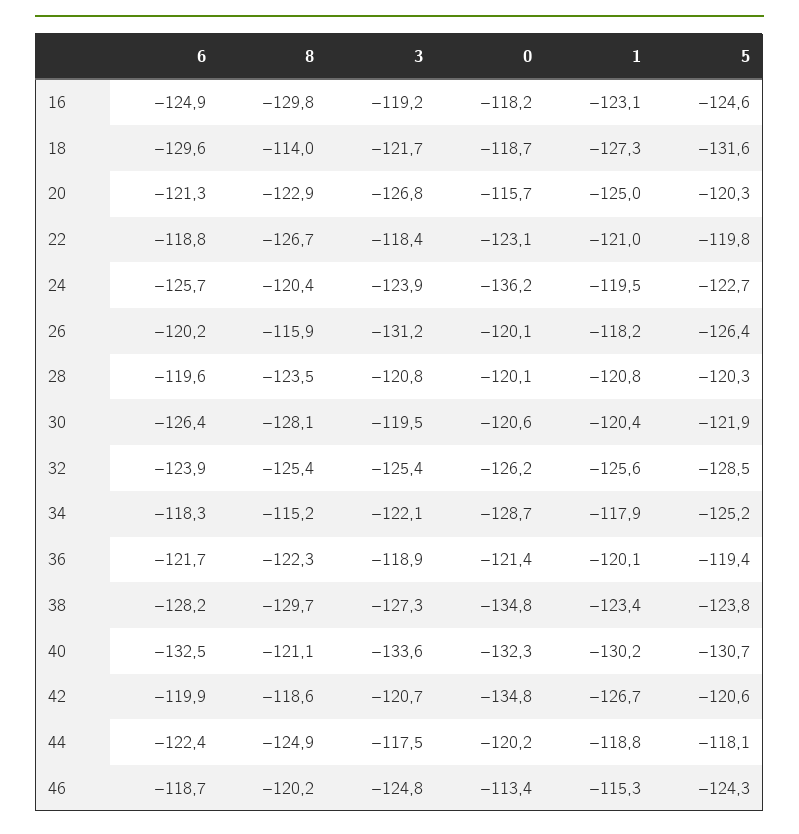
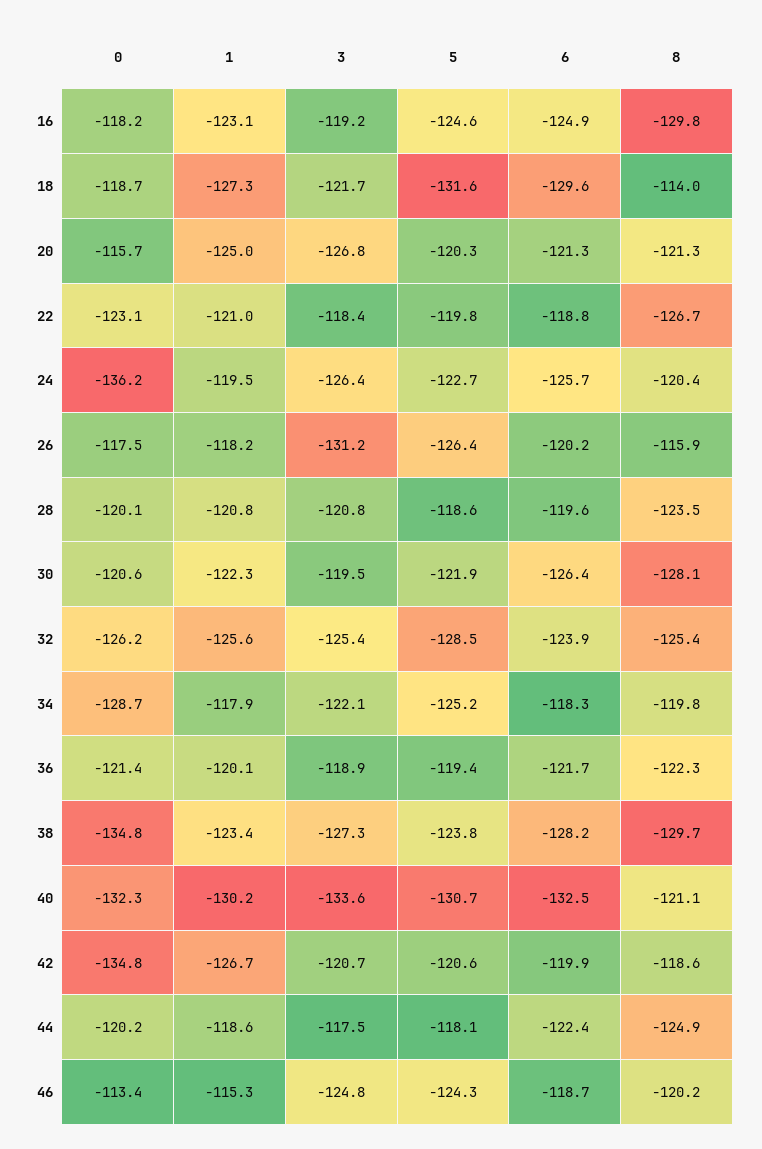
  {
    "6": {
      "16": -124.9,
      "18": -129.6,
      "20": -121.3,
      "22": -118.8,
      "24": -125.7,
      "26": -120.2,
      "28": -119.6,
      "30": -126.4,
      "32": -123.9,
      "34": -118.3,
      "36": -121.7,
      "38": -128.2,
      "40": -132.5,
      "42": -119.9,
      "44": -122.4,
      "46": -118.7
    },
    "8": {
      "16": -129.8,
      "18": -114,
-     "20": -122.9,
+     "20": -121.3,
      "22": -126.7,
      "24": -120.4,
      "26": -115.9,
      "28": -123.5,
      "30": -128.1,
      "32": -125.4,
-     "34": -115.2,
+     "34": -119.8,
      "36": -122.3,
      "38": -129.7,
      "40": -121.1,
      "42": -118.6,
      "44": -124.9,
      "46": -120.2
    },
    "3": {
      "16": -119.2,
      "18": -121.7,
      "20": -126.8,
      "22": -118.4,
-     "24": -123.9,
+     "24": -126.4,
      "26": -131.2,
      "28": -120.8,
      "30": -119.5,
      "32": -125.4,
      "34": -122.1,
      "36": -118.9,
      "38": -127.3,
      "40": -133.6,
      "42": -120.7,
      "44": -117.5,
      "46": -124.8
    },
    "0": {
      "16": -118.2,
      "18": -118.7,
      "20": -115.7,
      "22": -123.1,
      "24": -136.2,
-     "26": -120.1,
+     "26": -117.5,
      "28": -120.1,
      "30": -120.6,
      "32": -126.2,
      "34": -128.7,
      "36": -121.4,
      "38": -134.8,
      "40": -132.3,
      "42": -134.8,
      "44": -120.2,
      "46": -113.4
    },
    "1": {
      "16": -123.1,
      "18": -127.3,
      "20": -125,
      "22": -121,
      "24": -119.5,
      "26": -118.2,
      "28": -120.8,
-     "30": -120.4,
+     "30": -122.3,
      "32": -125.6,
      "34": -117.9,
      "36": -120.1,
      "38": -123.4,
      "40": -130.2,
      "42": -126.7,
-     "44": -118.8,
+     "44": -118.6,
      "46": -115.3
    },
    "5": {
      "16": -124.6,
      "18": -131.6,
      "20": -120.3,
      "22": -119.8,
      "24": -122.7,
      "26": -126.4,
-     "28": -120.3,
+     "28": -118.6,
      "30": -121.9,
      "32": -128.5,
      "34": -125.2,
      "36": -119.4,
      "38": -123.8,
      "40": -130.7,
      "42": -120.6,
      "44": -118.1,
      "46": -124.3
    }
  }

